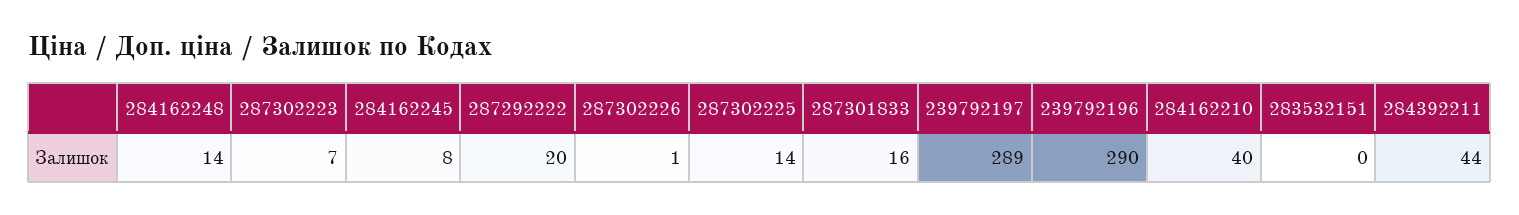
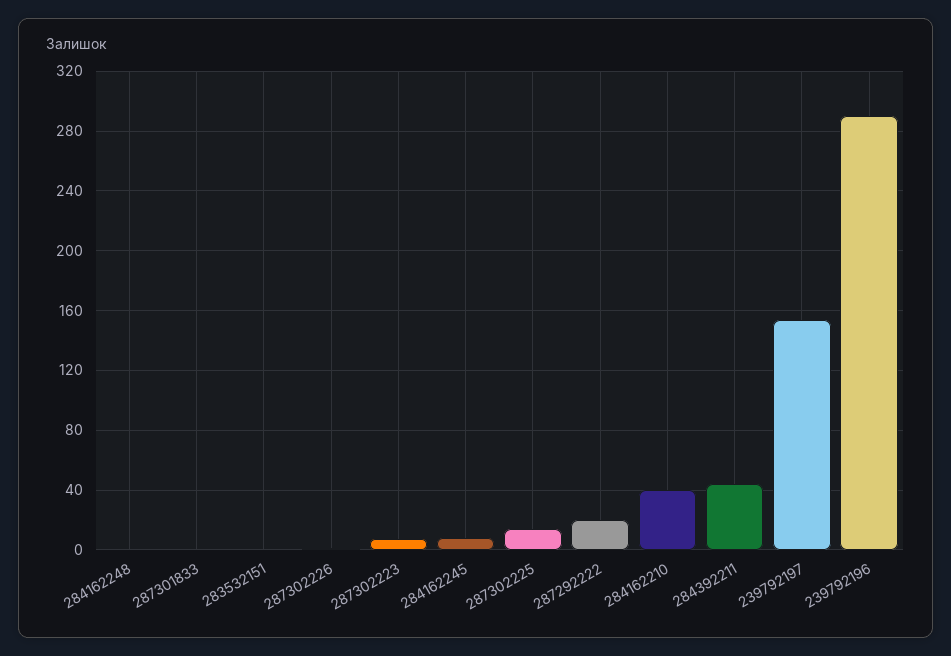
  {
-   "284162248": 14,
+   "284162248": 0,
    "287302223": 7,
    "284162245": 8,
    "287292222": 20,
    "287302226": 1,
    "287302225": 14,
-   "287301833": 16,
+   "287301833": 0,
-   "239792197": 289,
+   "239792197": 155,
    "239792196": 290,
    "284162210": 40,
    "283532151": 0,
    "284392211": 44
  }

